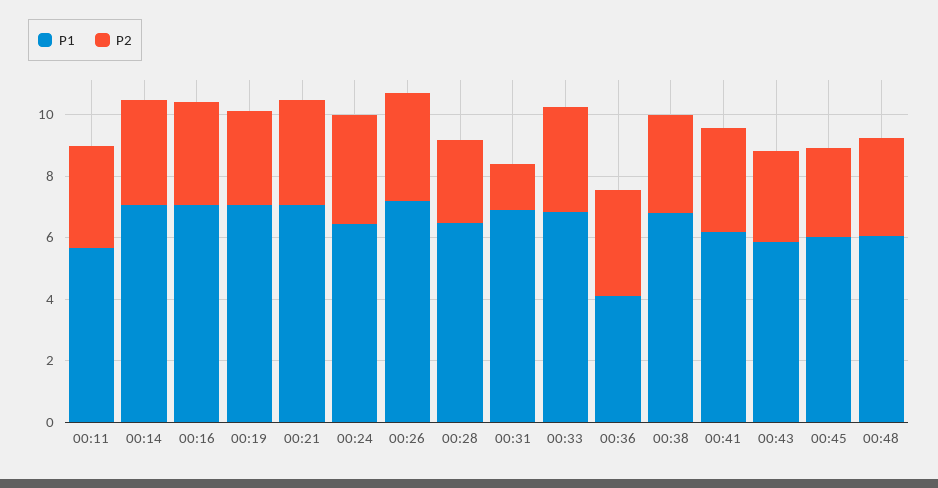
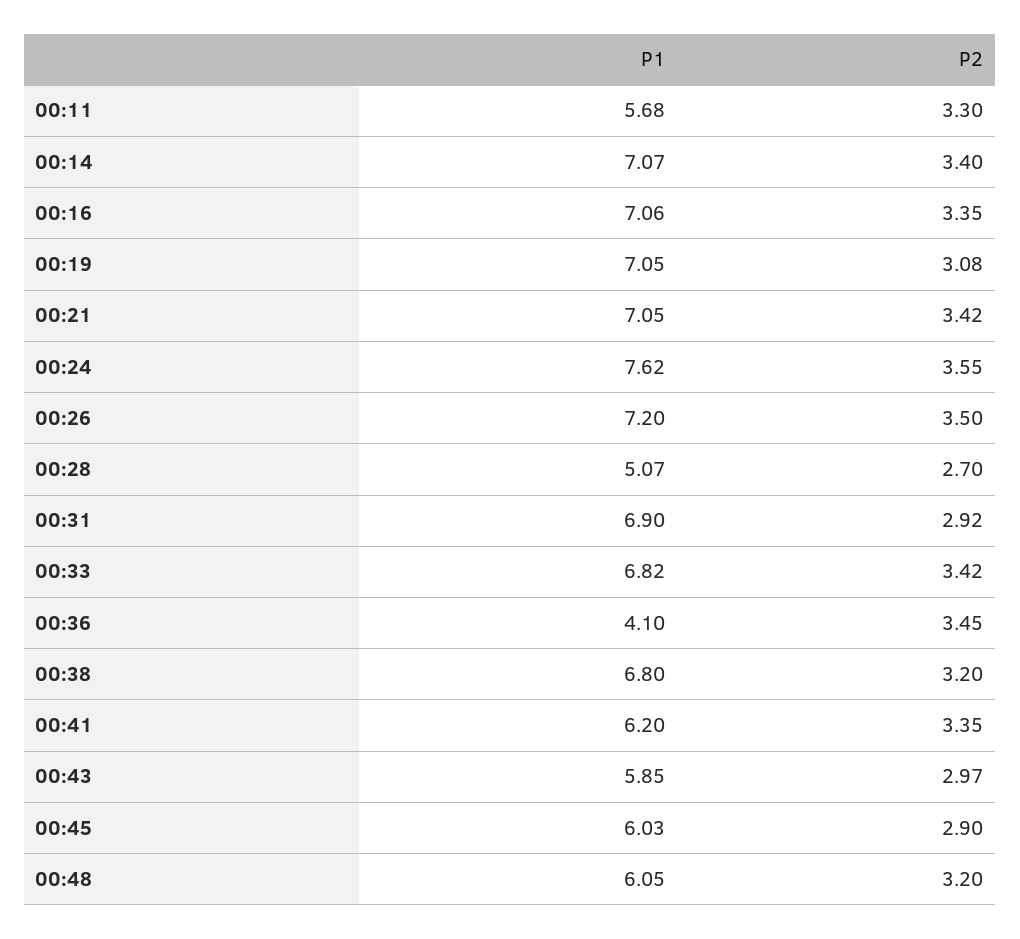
  {
    "P1": {
      "00:11": 5.68,
      "00:14": 7.07,
      "00:16": 7.06,
      "00:19": 7.05,
      "00:21": 7.05,
-     "00:24": 6.5,
+     "00:24": 7.62,
      "00:26": 7.2,
-     "00:28": 6.5,
+     "00:28": 5.07,
      "00:31": 6.9,
      "00:33": 6.82,
      "00:36": 4.1,
      "00:38": 6.8,
      "00:41": 6.2,
      "00:43": 5.85,
      "00:45": 6.03,
      "00:48": 6.05
    },
    "P2": {
      "00:11": 3.3,
      "00:14": 3.4,
      "00:16": 3.35,
      "00:19": 3.08,
      "00:21": 3.42,
      "00:24": 3.55,
      "00:26": 3.5,
      "00:28": 2.7,
-     "00:31": 1.5,
+     "00:31": 2.92,
      "00:33": 3.42,
      "00:36": 3.45,
      "00:38": 3.2,
      "00:41": 3.35,
      "00:43": 2.97,
      "00:45": 2.9,
      "00:48": 3.2
    }
  }

